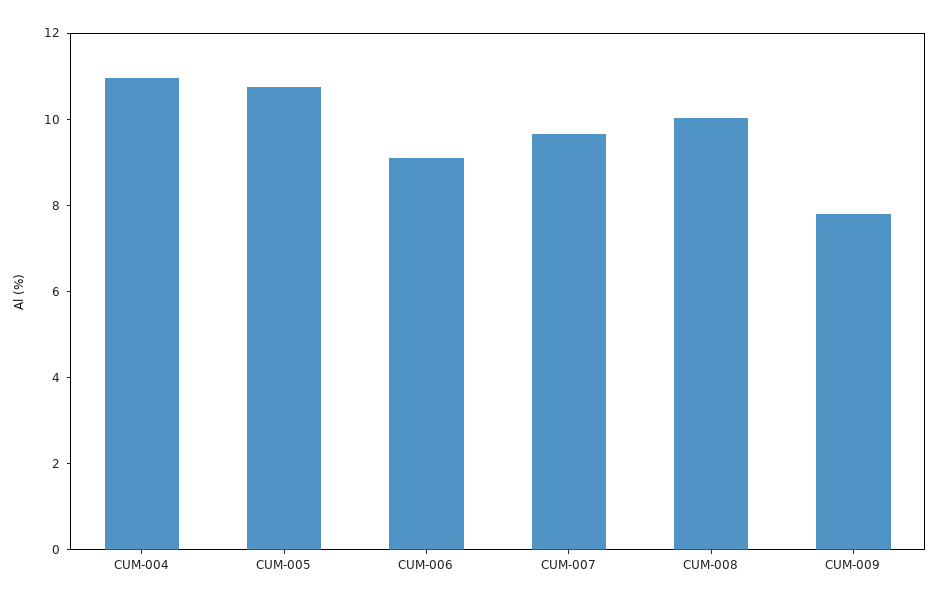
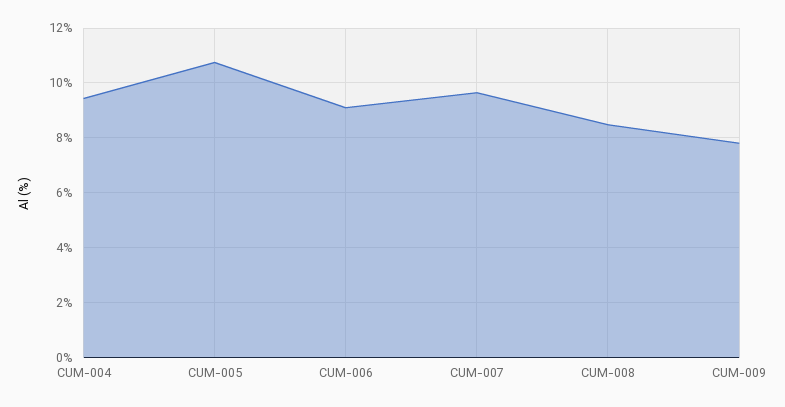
  {
-   "CUM-004": 11,
+   "CUM-004": 9.5,
    "CUM-005": 10.75,
    "CUM-006": 9,
    "CUM-007": 9.75,
-   "CUM-008": 10,
+   "CUM-008": 8.5,
    "CUM-009": 7.75
  }

